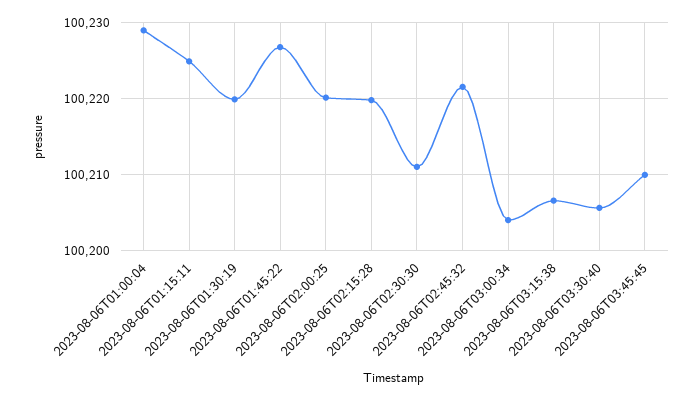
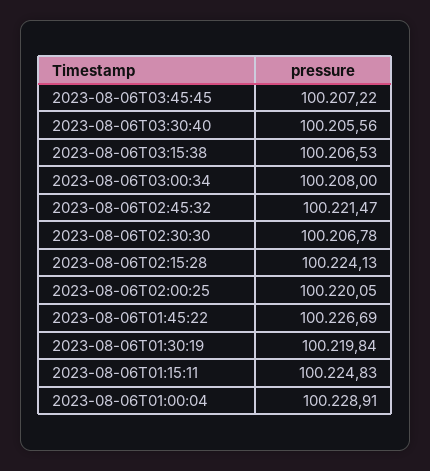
  {
    "2023-08-06T01:00:04": 100228.91,
    "2023-08-06T01:15:11": 100224.83,
    "2023-08-06T01:30:19": 100219.84,
    "2023-08-06T01:45:22": 100226.69,
    "2023-08-06T02:00:25": 100220.05,
-   "2023-08-06T02:15:28": 100220,
+   "2023-08-06T02:15:28": 100224.13,
-   "2023-08-06T02:30:30": 100211,
+   "2023-08-06T02:30:30": 100206.78,
    "2023-08-06T02:45:32": 100221.47,
-   "2023-08-06T03:00:34": 100204,
+   "2023-08-06T03:00:34": 100208,
    "2023-08-06T03:15:38": 100206.53,
    "2023-08-06T03:30:40": 100205.56,
-   "2023-08-06T03:45:45": 100210
+   "2023-08-06T03:45:45": 100207.22
  }

